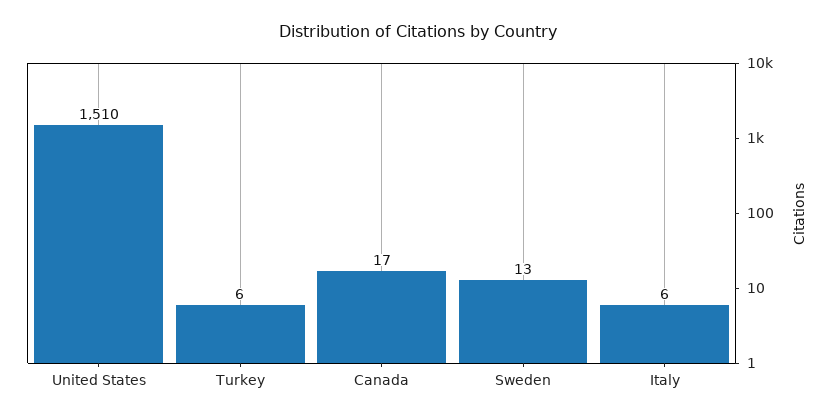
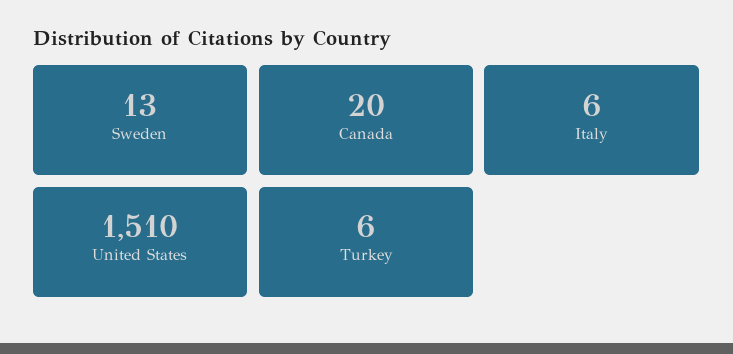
  {
    "United States": 1510,
    "Turkey": 6,
-   "Canada": 17,
+   "Canada": 20,
    "Sweden": 13,
    "Italy": 6
  }

